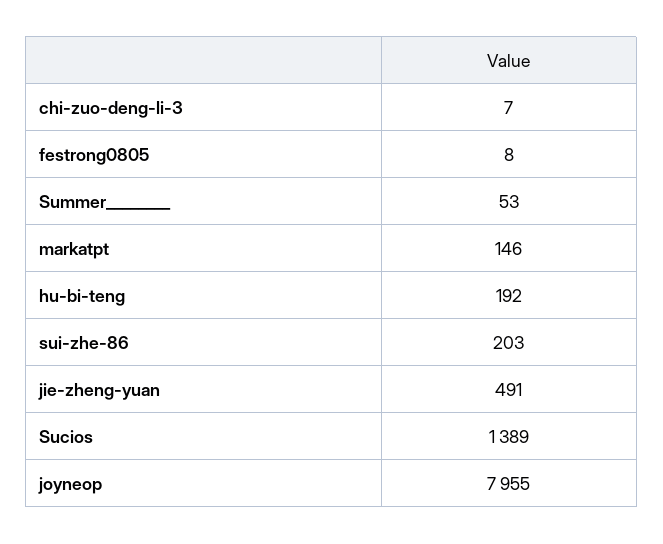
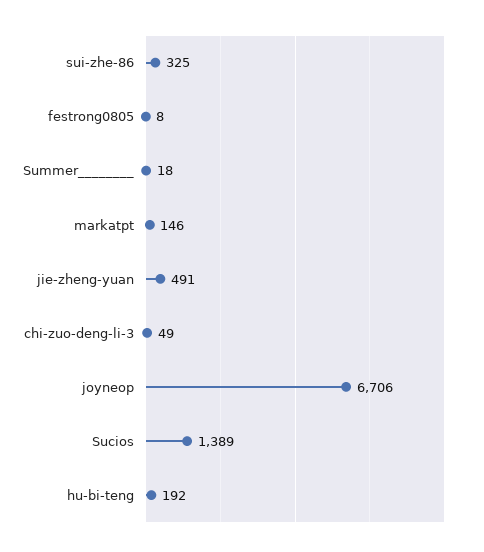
  {
-   "chi-zuo-deng-li-3": 7,
+   "chi-zuo-deng-li-3": 49,
    "festrong0805": 8,
-   "Summer________": 53,
+   "Summer________": 18,
    "markatpt": 146,
    "hu-bi-teng": 192,
-   "sui-zhe-86": 203,
+   "sui-zhe-86": 325,
    "jie-zheng-yuan": 491,
    "Sucios": 1389,
-   "joyneop": 7955
+   "joyneop": 6706
  }

